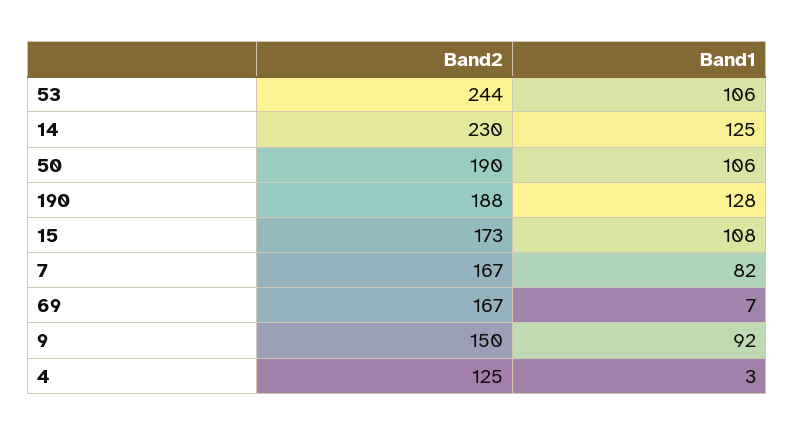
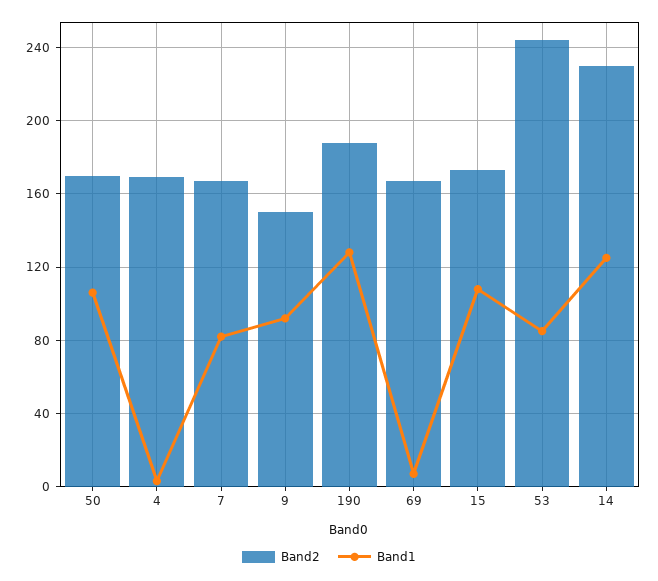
  {
    "Band2": {
      "53": 244,
      "14": 230,
-     "50": 190,
+     "50": 170,
      "190": 188,
      "15": 173,
      "7": 167,
      "69": 167,
      "9": 150,
-     "4": 125
+     "4": 170
    },
    "Band1": {
-     "53": 106,
+     "53": 85,
      "14": 125,
      "50": 106,
      "190": 128,
      "15": 108,
      "7": 82,
      "69": 7,
      "9": 92,
      "4": 3
    }
  }

